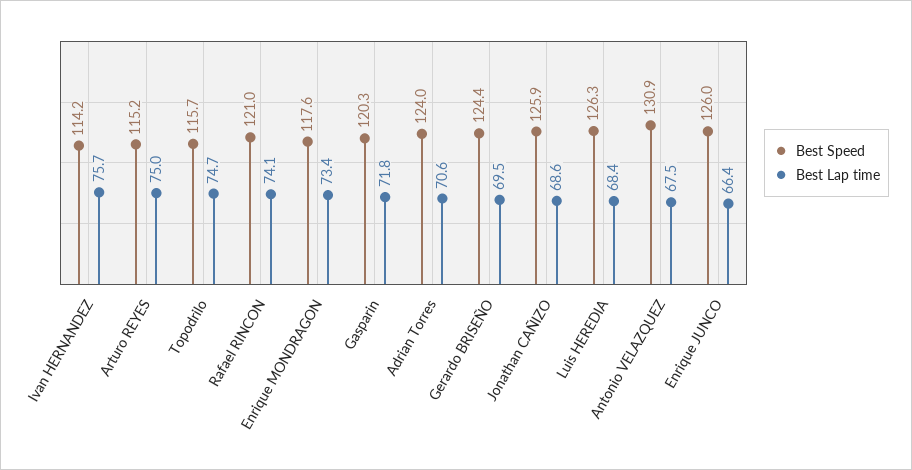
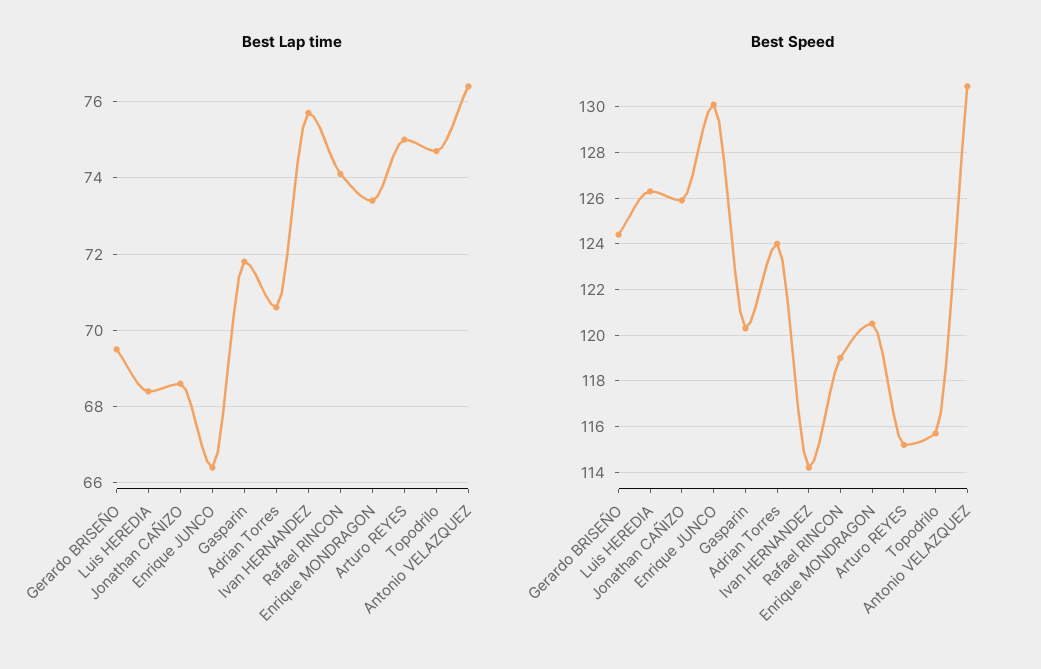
  {
    "Best Speed": {
      "Ivan HERNANDEZ": 114.2,
      "Arturo REYES": 115.2,
      "Topodrilo": 115.7,
-     "Rafael RINCON": 121,
+     "Rafael RINCON": 119,
-     "Enrique MONDRAGON": 117.6,
+     "Enrique MONDRAGON": 120.5,
      "Gasparin": 120.3,
      "Adrian Torres": 124,
      "Gerardo BRISEÑO": 124.4,
      "Jonathan CAÑIZO": 125.9,
      "Luis HEREDIA": 126.3,
      "Antonio VELAZQUEZ": 130.9,
-     "Enrique JUNCO": 126
+     "Enrique JUNCO": 130
    },
    "Best Lap time": {
      "Ivan HERNANDEZ": 75.7,
      "Arturo REYES": 75,
      "Topodrilo": 74.7,
      "Rafael RINCON": 74.1,
      "Enrique MONDRAGON": 73.4,
      "Gasparin": 71.8,
      "Adrian Torres": 70.6,
      "Gerardo BRISEÑO": 69.5,
      "Jonathan CAÑIZO": 68.6,
      "Luis HEREDIA": 68.4,
-     "Antonio VELAZQUEZ": 67.5,
+     "Antonio VELAZQUEZ": 76.5,
      "Enrique JUNCO": 66.4
    }
  }

